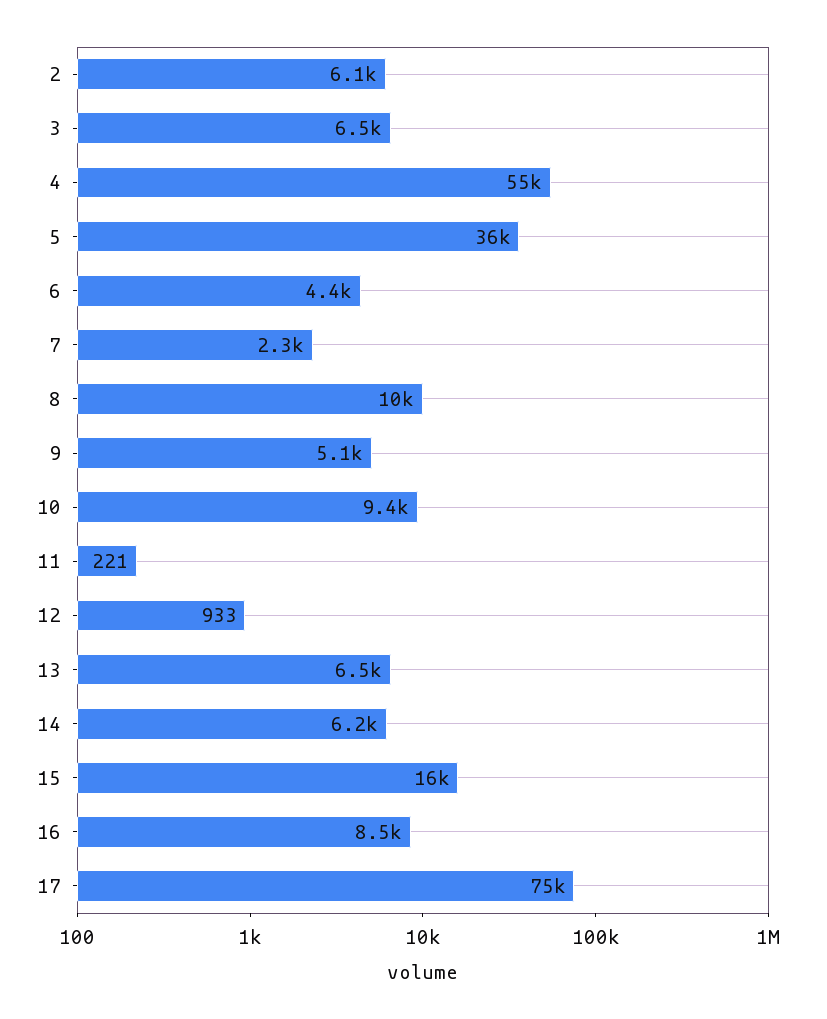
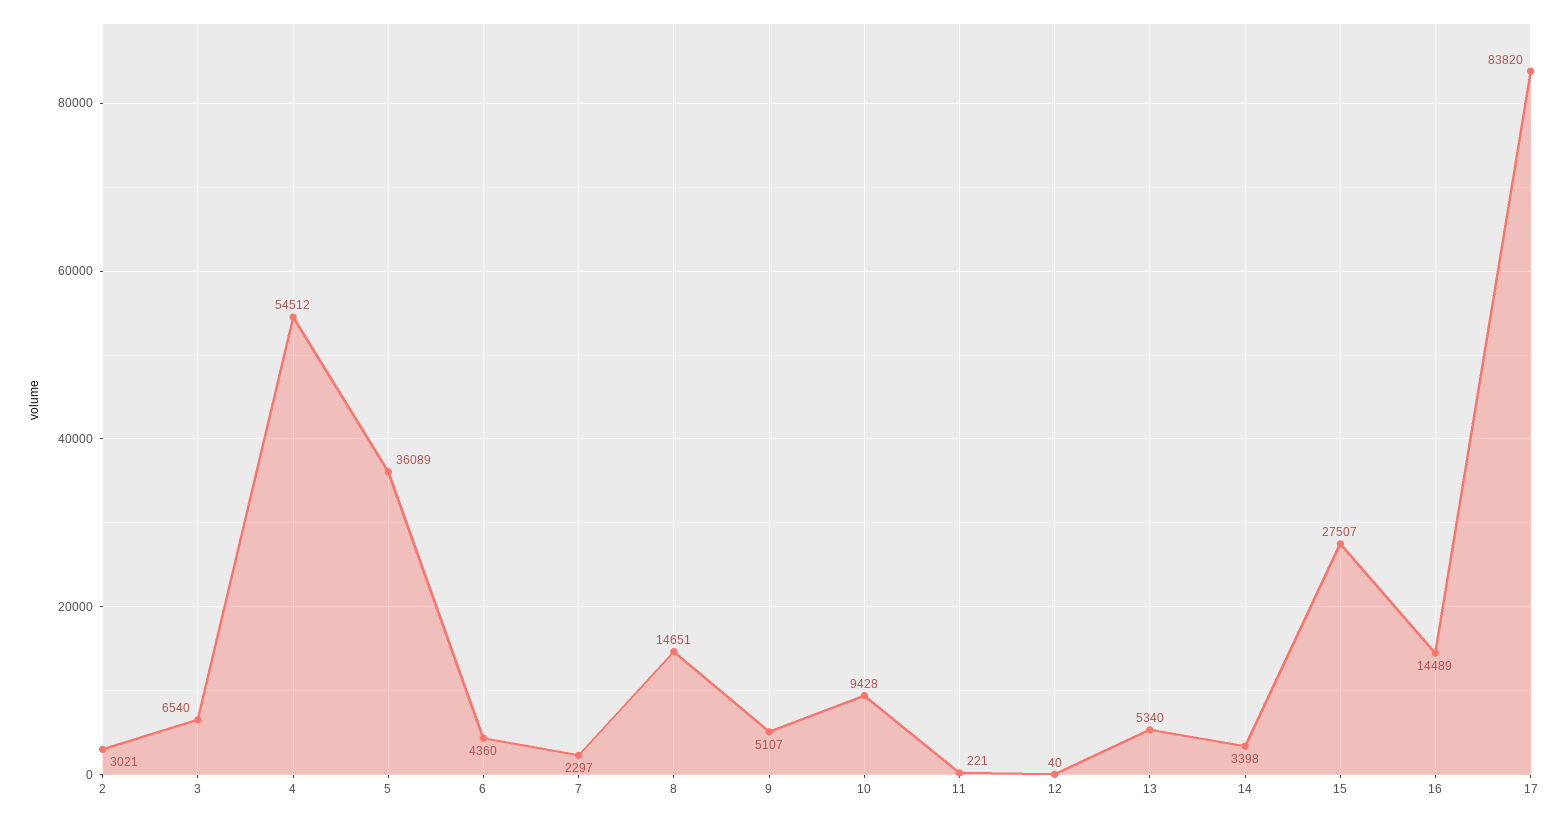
  {
-   "2": 6100,
+   "2": 3021,
    "3": 6540,
    "4": 54512,
    "5": 36089,
    "6": 4360,
    "7": 2297,
-   "8": 10000,
+   "8": 14651,
    "9": 5107,
    "10": 9428,
    "11": 221,
-   "12": 933,
+   "12": 40,
-   "13": 6500,
+   "13": 5340,
-   "14": 6200,
+   "14": 3398,
-   "15": 16000,
+   "15": 27507,
-   "16": 8500,
+   "16": 14489,
-   "17": 75000
+   "17": 83820
  }

